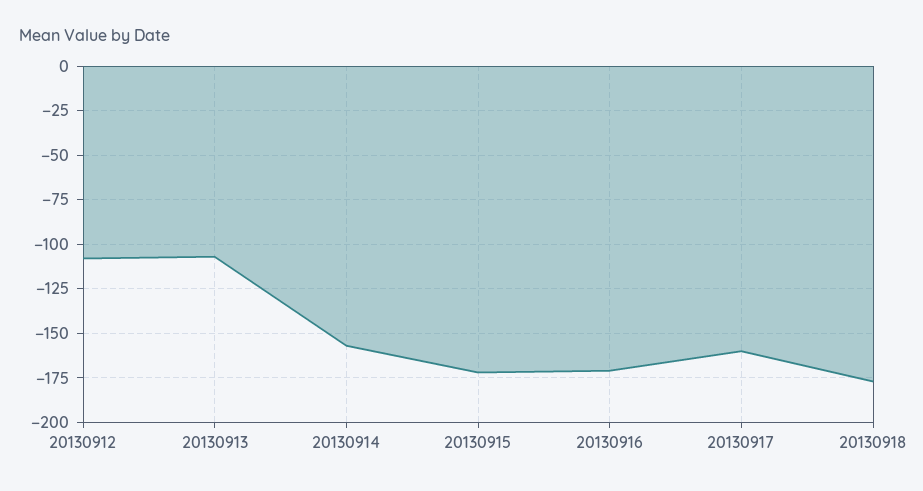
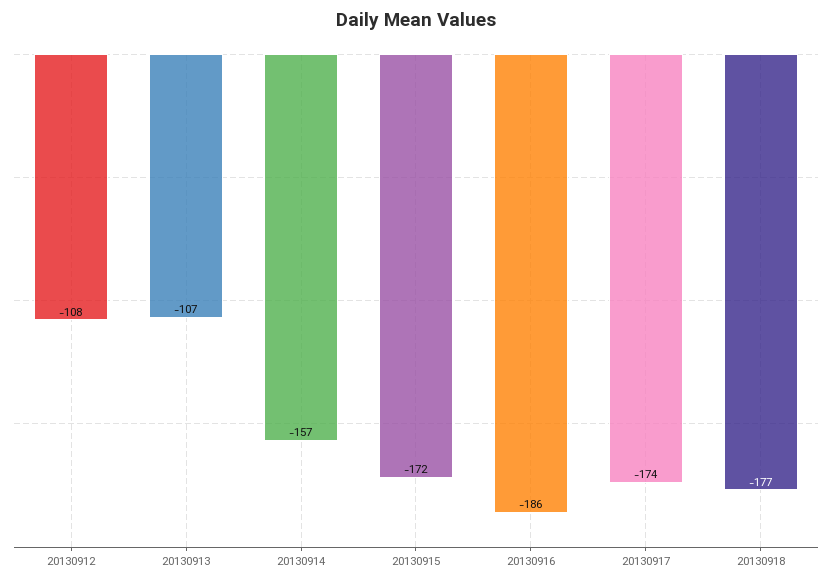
  {
    "20130912": -108,
    "20130913": -107,
    "20130914": -157,
    "20130915": -172,
-   "20130916": -170,
+   "20130916": -186,
-   "20130917": -160,
+   "20130917": -174,
    "20130918": -177
  }

